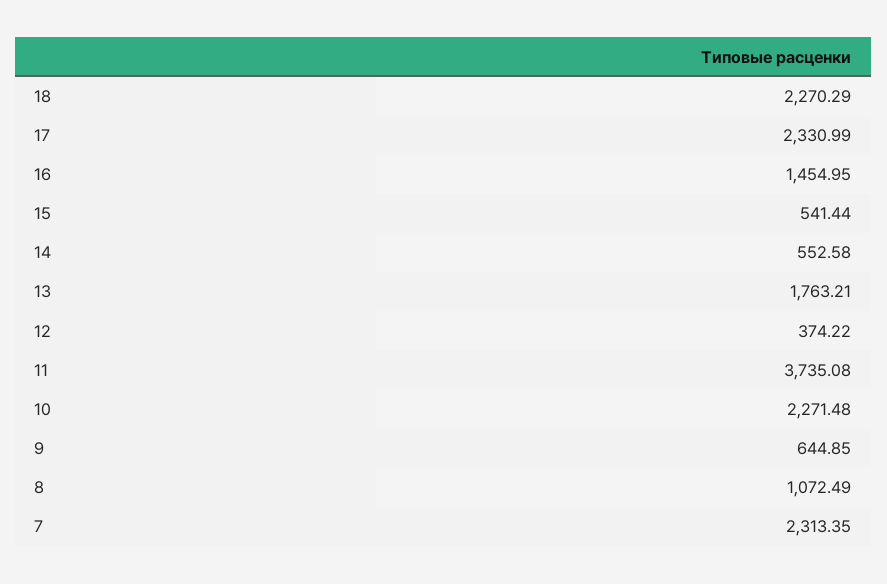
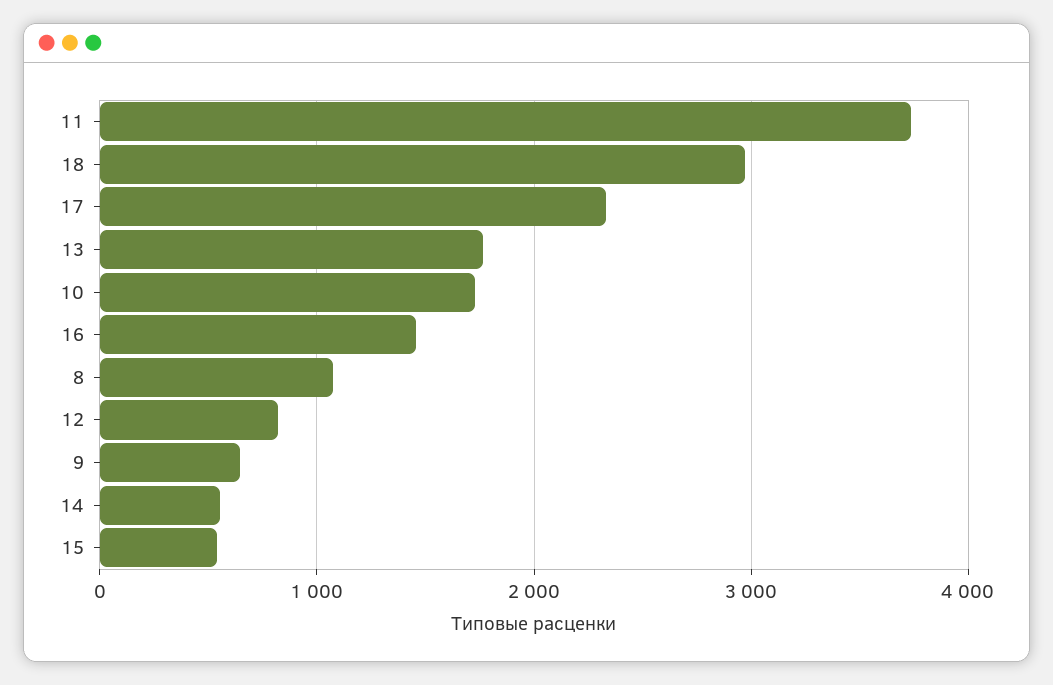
  {
-   "18": 2270.29,
+   "18": 3000,
    "17": 2330.99,
    "16": 1454.95,
    "15": 541.44,
    "14": 552.58,
    "13": 1763.21,
-   "12": 374.22,
+   "12": 800,
    "11": 3735.08,
-   "10": 2271.48,
+   "10": 1700,
    "9": 644.85,
-   "8": 1072.49,
+   "8": 1072.49
-   "7": 2313.35
  }

